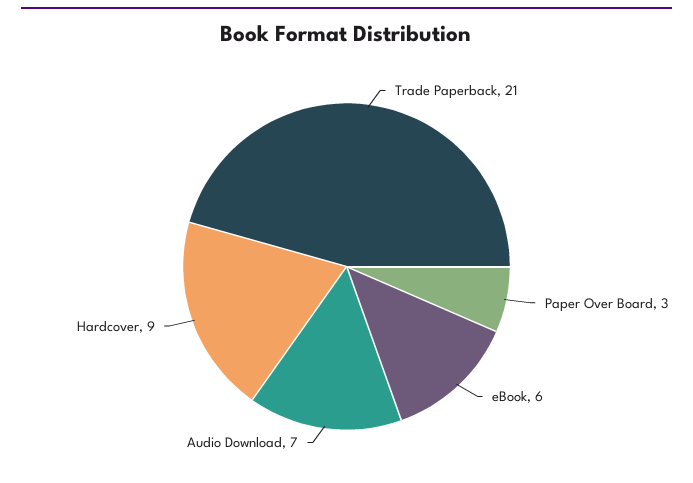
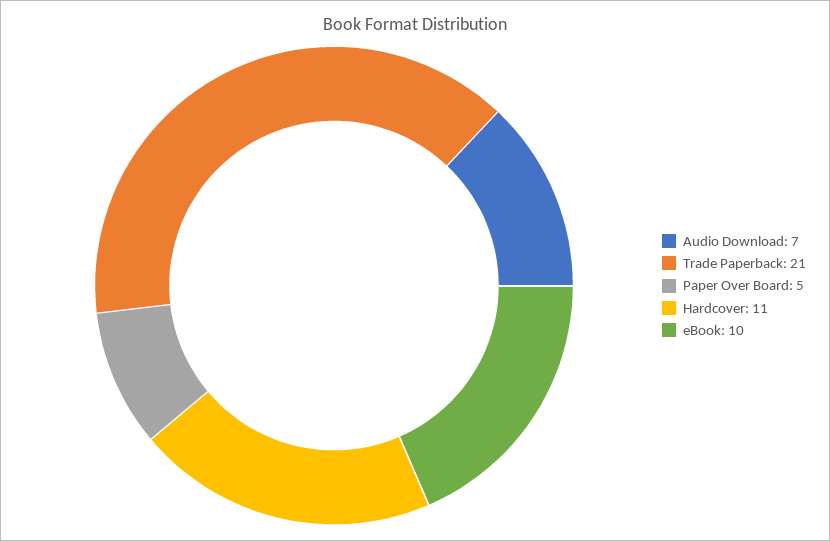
  {
    "Trade Paperback": 21,
-   "Paper Over Board": 3,
+   "Paper Over Board": 5,
-   "eBook": 6,
+   "eBook": 10,
    "Audio Download": 7,
-   "Hardcover": 9
+   "Hardcover": 11
  }

